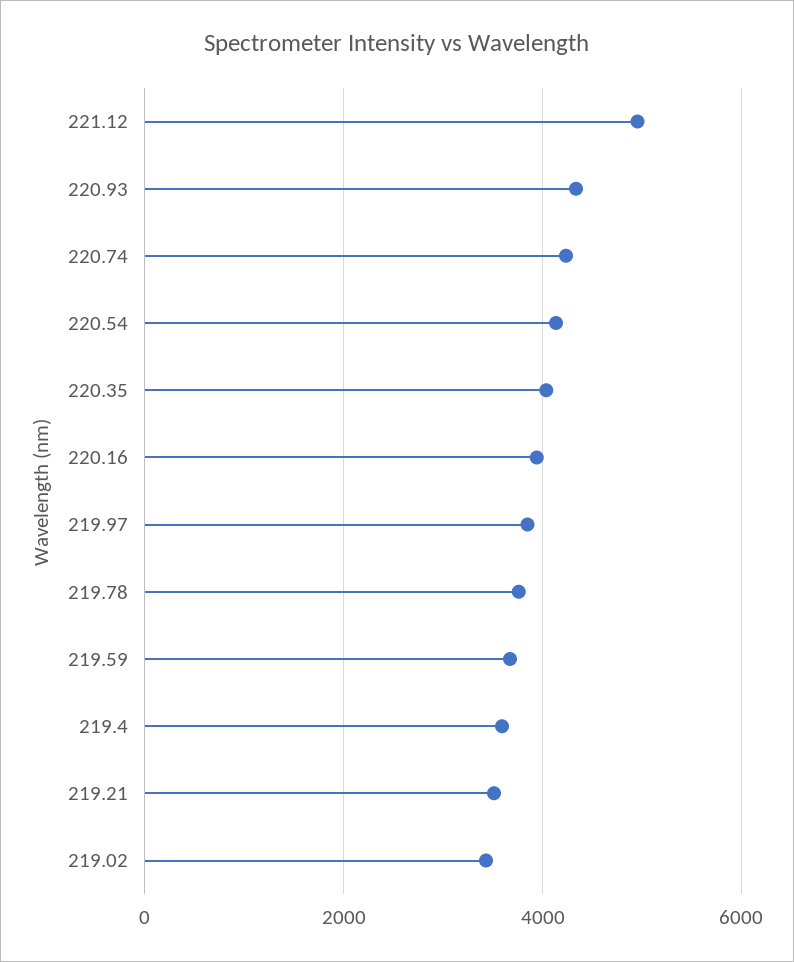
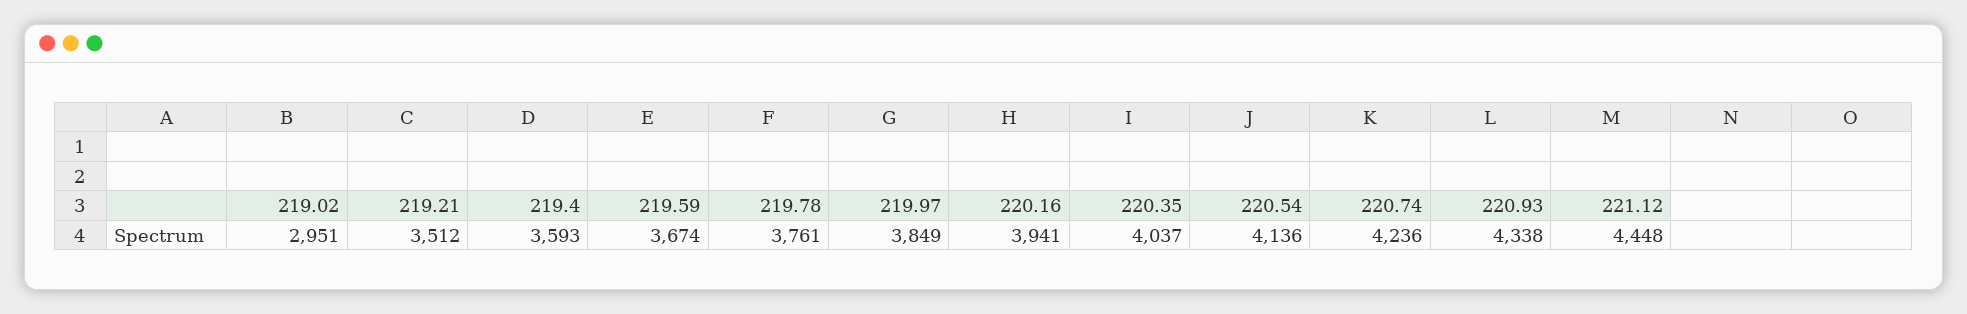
  {
-   "221.12": 5000,
+   "221.12": 4448,
    "220.93": 4338,
    "220.74": 4236,
    "220.54": 4136,
    "220.35": 4037,
    "220.16": 3941,
    "219.97": 3849,
    "219.78": 3761,
    "219.59": 3674,
    "219.4": 3593,
    "219.21": 3512,
-   "219.02": 3400
+   "219.02": 2951
  }

